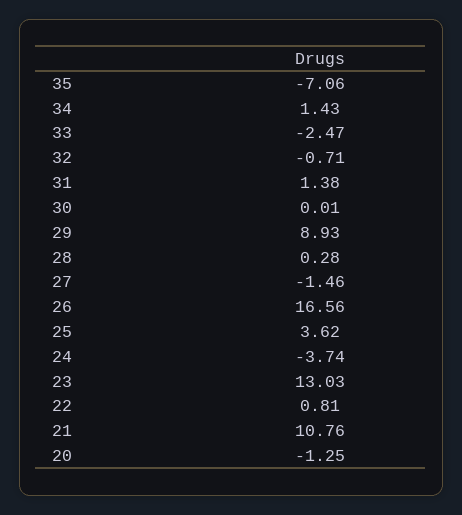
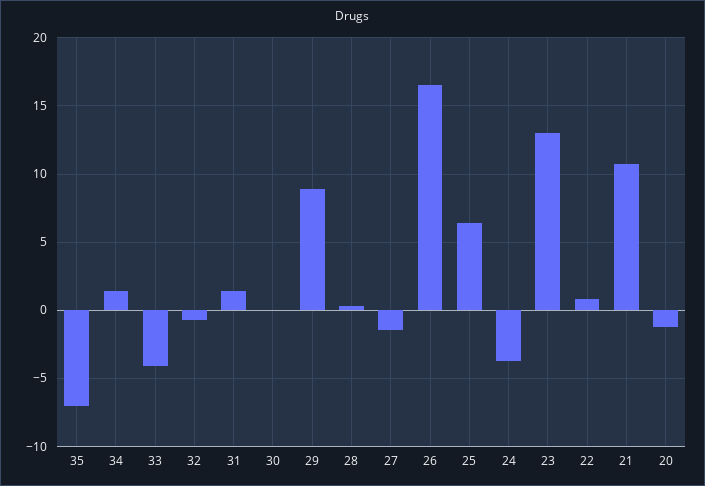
  {
    "35": -7.06,
    "34": 1.43,
-   "33": -2.47,
+   "33": -4,
    "32": -0.71,
    "31": 1.38,
    "30": 0.01,
    "29": 8.93,
    "28": 0.28,
    "27": -1.46,
    "26": 16.56,
-   "25": 3.62,
+   "25": 6.5,
    "24": -3.74,
    "23": 13.03,
    "22": 0.81,
    "21": 10.76,
    "20": -1.25
  }

